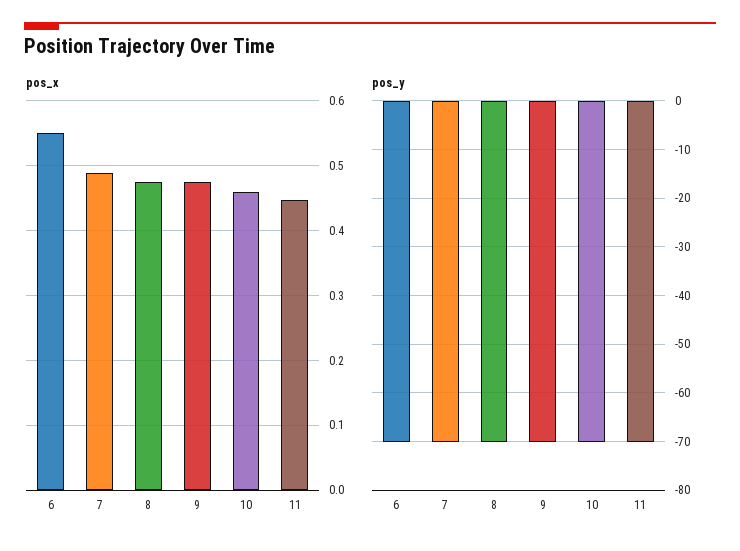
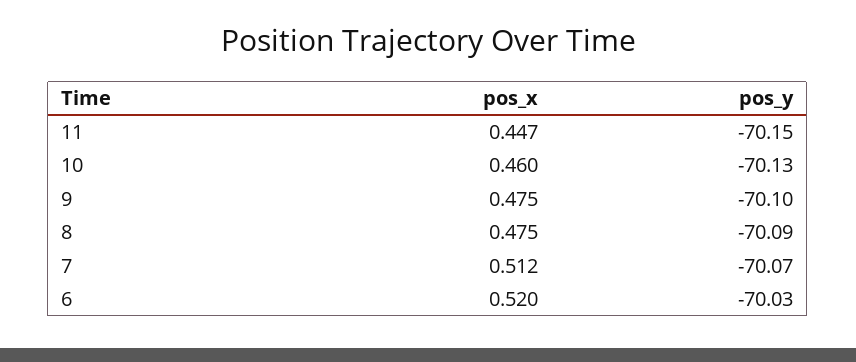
  {
    "pos_x": {
-     "6": 0.55,
+     "6": 0.52,
-     "7": 0.49,
+     "7": 0.512,
      "8": 0.475,
      "9": 0.475,
      "10": 0.46,
      "11": 0.447
    },
    "pos_y": {
      "6": -70.03,
      "7": -70.07,
      "8": -70.09,
      "9": -70.1,
      "10": -70.13,
      "11": -70.15
    }
  }

